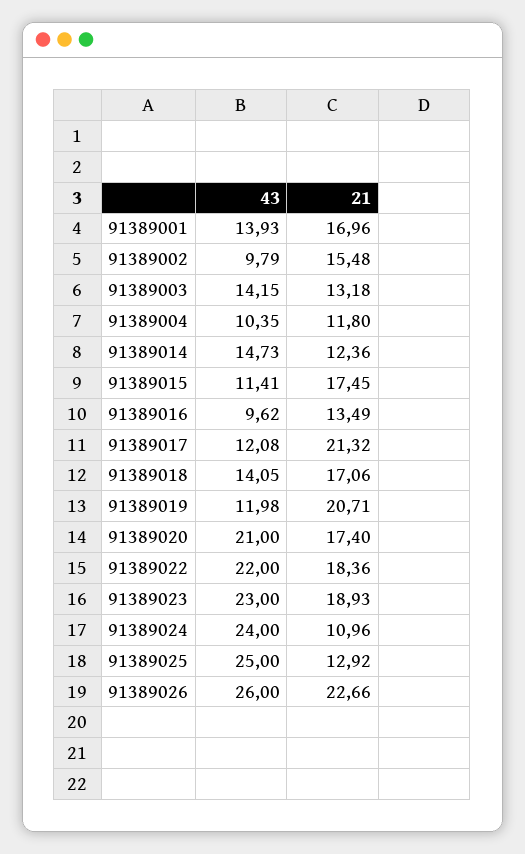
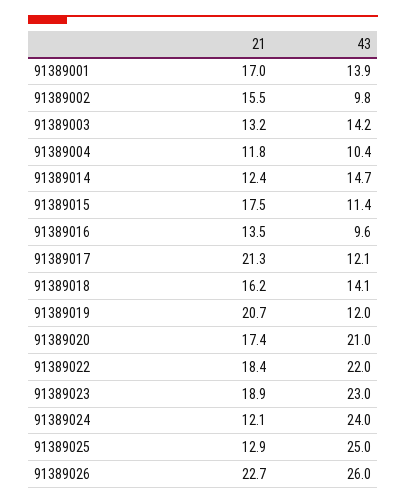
  {
    "43": {
      "91389001": 13.93,
      "91389002": 9.79,
      "91389003": 14.15,
      "91389004": 10.35,
      "91389014": 14.73,
      "91389015": 11.41,
      "91389016": 9.62,
      "91389017": 12.08,
      "91389018": 14.05,
      "91389019": 11.98,
      "91389020": 21,
      "91389022": 22,
      "91389023": 23,
      "91389024": 24,
      "91389025": 25,
      "91389026": 26
    },
    "21": {
      "91389001": 16.96,
      "91389002": 15.48,
      "91389003": 13.18,
      "91389004": 11.8,
      "91389014": 12.36,
      "91389015": 17.45,
      "91389016": 13.49,
      "91389017": 21.32,
-     "91389018": 17.06,
+     "91389018": 16.2,
      "91389019": 20.71,
      "91389020": 17.4,
      "91389022": 18.36,
      "91389023": 18.93,
-     "91389024": 10.96,
+     "91389024": 12.1,
      "91389025": 12.92,
      "91389026": 22.66
    }
  }

